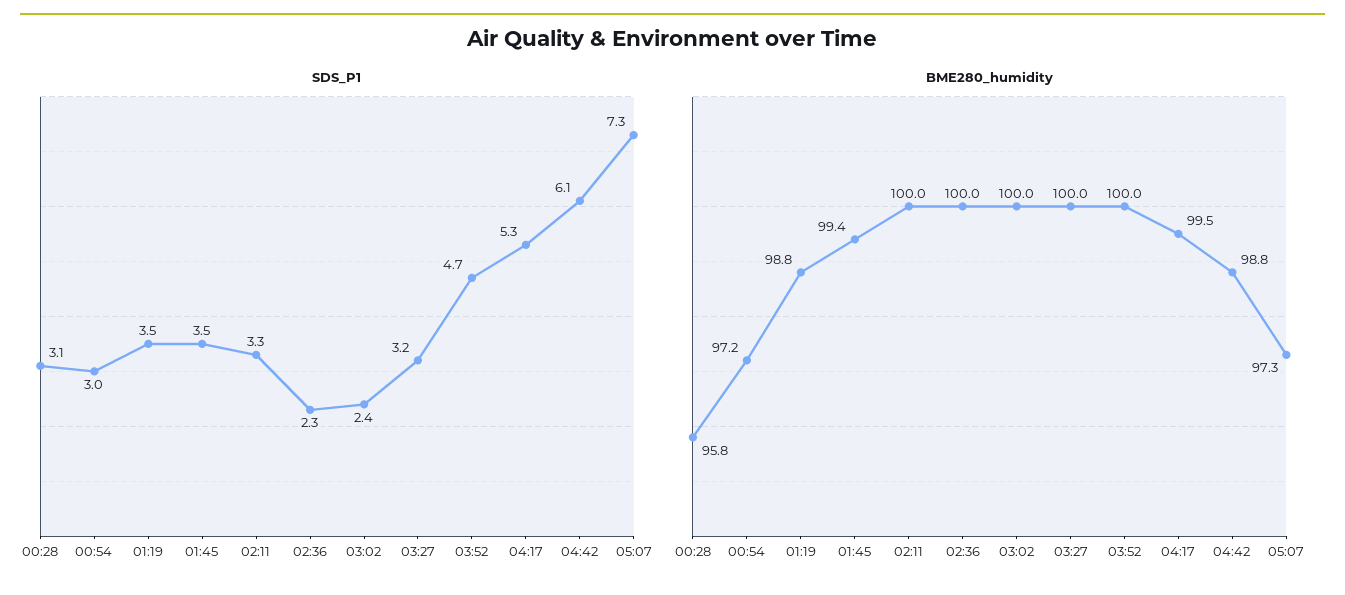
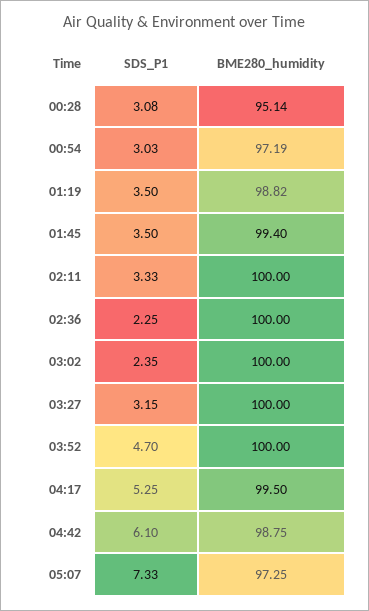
  {
    "SDS_P1": {
      "00:28": 3.08,
      "00:54": 3.03,
      "01:19": 3.5,
      "01:45": 3.5,
      "02:11": 3.33,
      "02:36": 2.25,
      "03:02": 2.35,
      "03:27": 3.15,
      "03:52": 4.7,
      "04:17": 5.25,
      "04:42": 6.1,
      "05:07": 7.33
    },
    "BME280_humidity": {
-     "00:28": 95.8,
+     "00:28": 95.14,
      "00:54": 97.19,
      "01:19": 98.82,
      "01:45": 99.4,
      "02:11": 100,
      "02:36": 100,
      "03:02": 100,
      "03:27": 100,
      "03:52": 100,
      "04:17": 99.5,
      "04:42": 98.75,
      "05:07": 97.25
    }
  }

